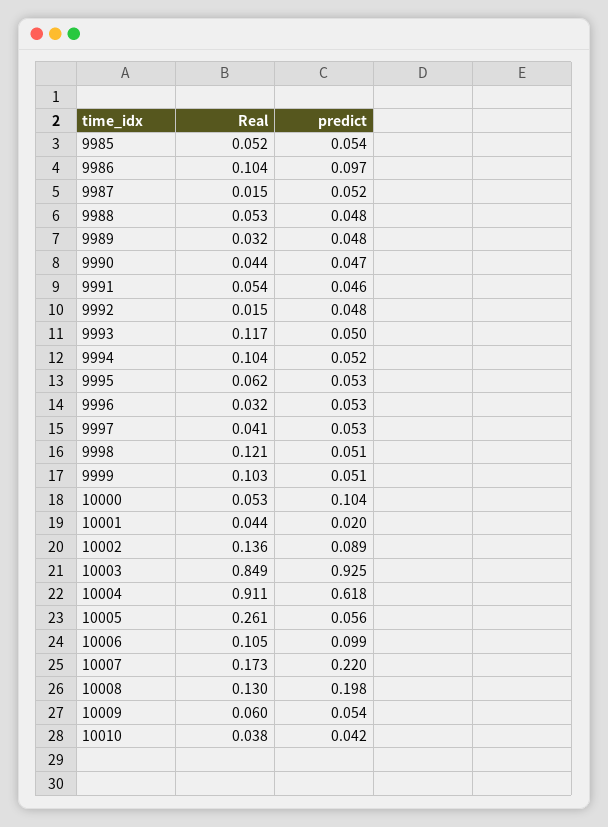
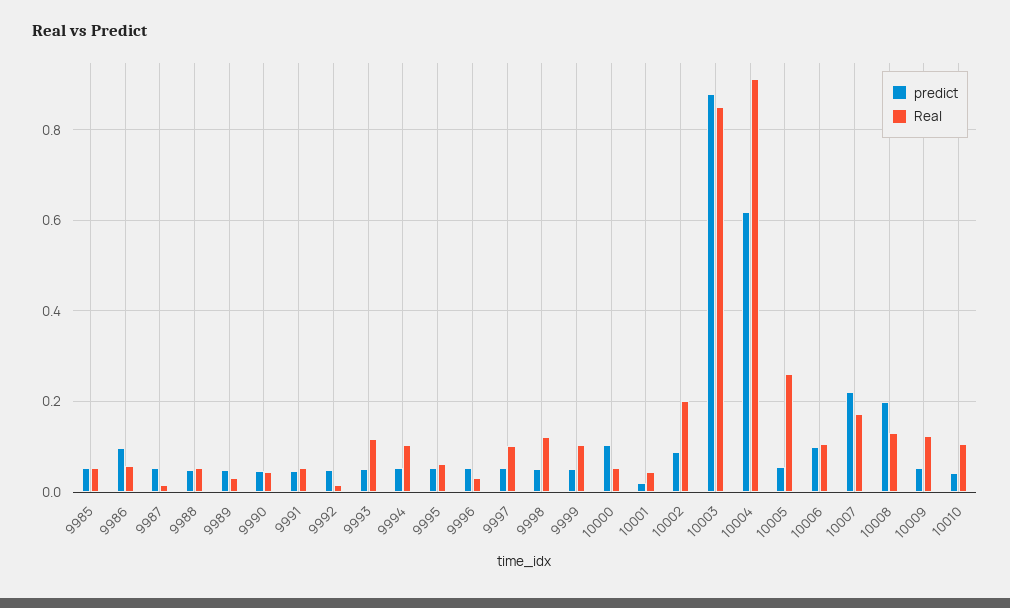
  {
    "Real": {
      "9985": 0.052,
-     "9986": 0.104,
+     "9986": 0.06,
      "9987": 0.015,
      "9988": 0.053,
      "9989": 0.032,
      "9990": 0.044,
      "9991": 0.054,
      "9992": 0.015,
      "9993": 0.117,
      "9994": 0.104,
      "9995": 0.062,
      "9996": 0.032,
-     "9997": 0.041,
+     "9997": 0.1,
      "9998": 0.121,
      "9999": 0.103,
      "10000": 0.053,
      "10001": 0.044,
-     "10002": 0.136,
+     "10002": 0.2,
      "10003": 0.849,
      "10004": 0.911,
      "10005": 0.261,
      "10006": 0.105,
      "10007": 0.173,
      "10008": 0.13,
-     "10009": 0.06,
+     "10009": 0.12,
-     "10010": 0.038
+     "10010": 0.1
    },
    "predict": {
      "9985": 0.054,
      "9986": 0.097,
      "9987": 0.052,
      "9988": 0.048,
      "9989": 0.048,
      "9990": 0.047,
      "9991": 0.046,
      "9992": 0.048,
      "9993": 0.05,
      "9994": 0.052,
      "9995": 0.053,
      "9996": 0.053,
      "9997": 0.053,
      "9998": 0.051,
      "9999": 0.051,
      "10000": 0.104,
      "10001": 0.02,
      "10002": 0.089,
-     "10003": 0.925,
+     "10003": 0.88,
      "10004": 0.618,
      "10005": 0.056,
      "10006": 0.099,
      "10007": 0.22,
      "10008": 0.198,
      "10009": 0.054,
      "10010": 0.042
    }
  }

